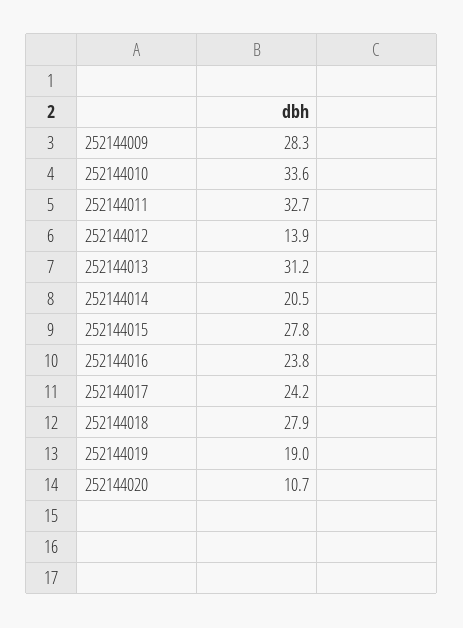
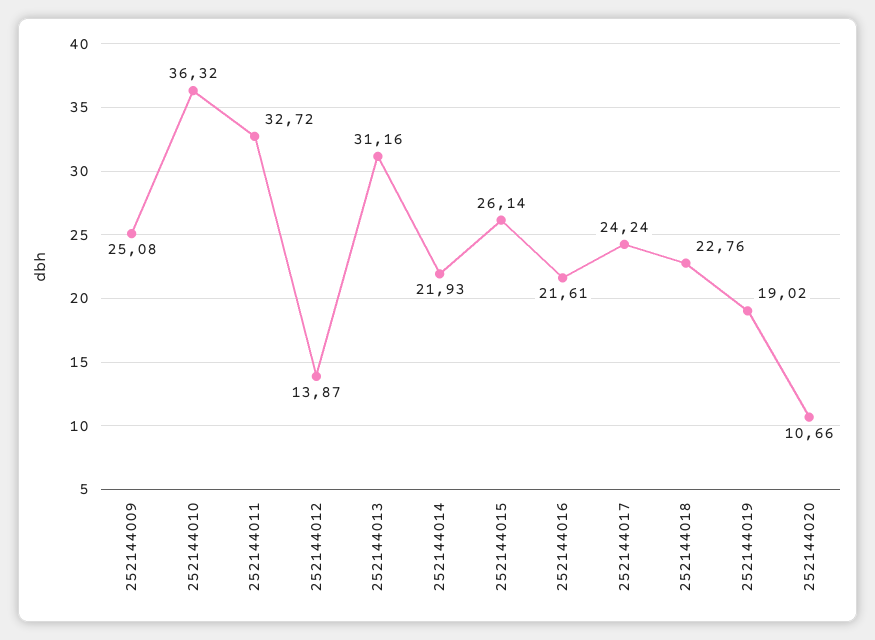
  {
-   "252144009": 28.3,
+   "252144009": 25.08,
-   "252144010": 33.6,
+   "252144010": 36.32,
    "252144011": 32.72,
    "252144012": 13.87,
    "252144013": 31.16,
-   "252144014": 20.5,
+   "252144014": 21.93,
-   "252144015": 27.8,
+   "252144015": 26.14,
-   "252144016": 23.8,
+   "252144016": 21.61,
    "252144017": 24.24,
-   "252144018": 27.9,
+   "252144018": 22.76,
    "252144019": 19.02,
    "252144020": 10.66
  }

